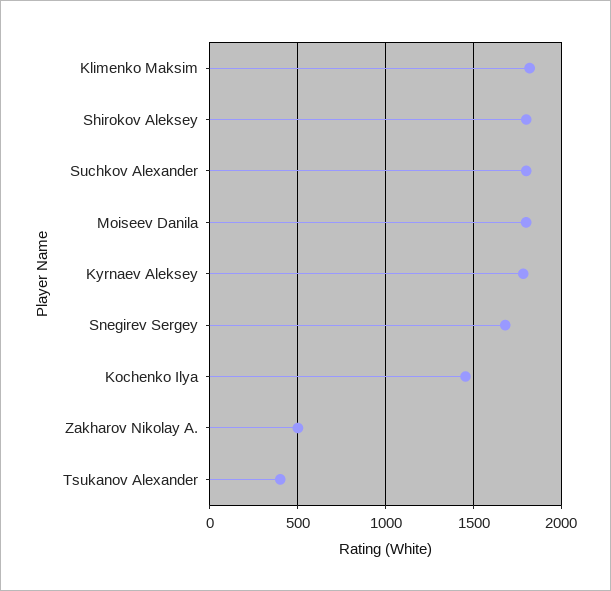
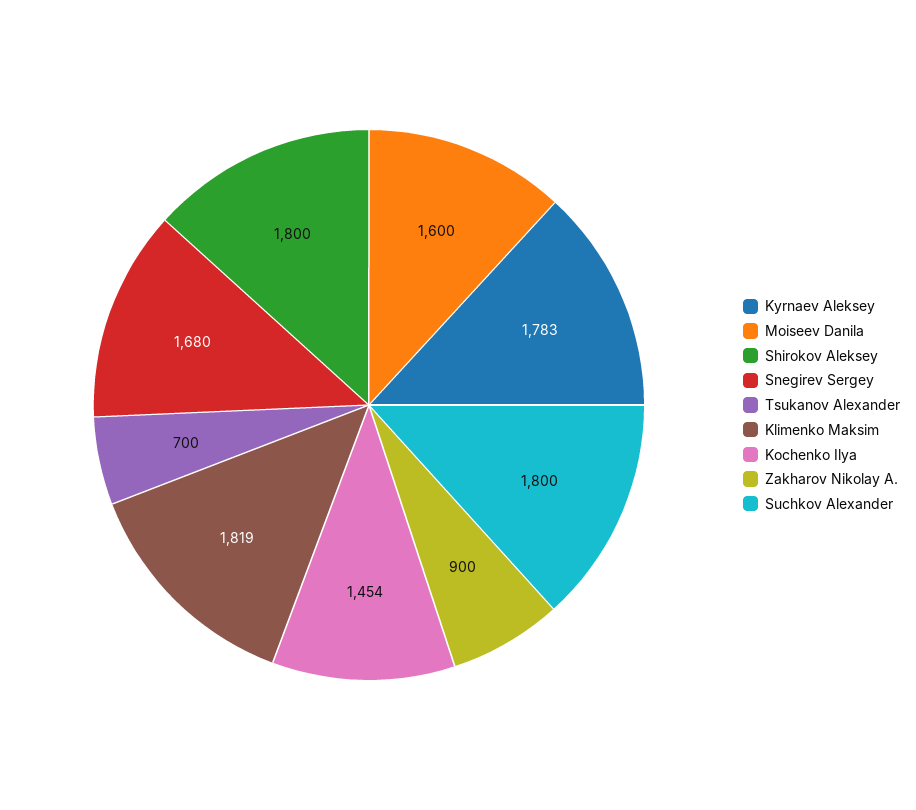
  {
    "Klimenko Maksim": 1819,
    "Shirokov Aleksey": 1800,
    "Suchkov Alexander": 1800,
-   "Moiseev Danila": 1800,
+   "Moiseev Danila": 1600,
    "Kyrnaev Aleksey": 1783,
    "Snegirev Sergey": 1680,
    "Kochenko Ilya": 1454,
-   "Zakharov Nikolay A.": 500,
+   "Zakharov Nikolay A.": 900,
-   "Tsukanov Alexander": 400
+   "Tsukanov Alexander": 700
  }

